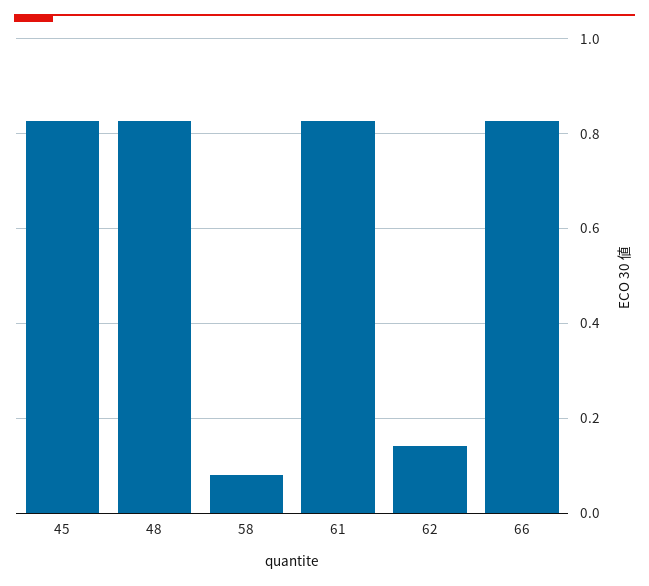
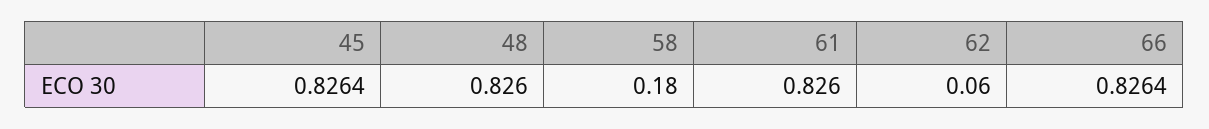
  {
    "45": 0.8264,
    "48": 0.826,
-   "58": 0.08,
+   "58": 0.18,
    "61": 0.826,
-   "62": 0.14,
+   "62": 0.06,
    "66": 0.8264
  }

